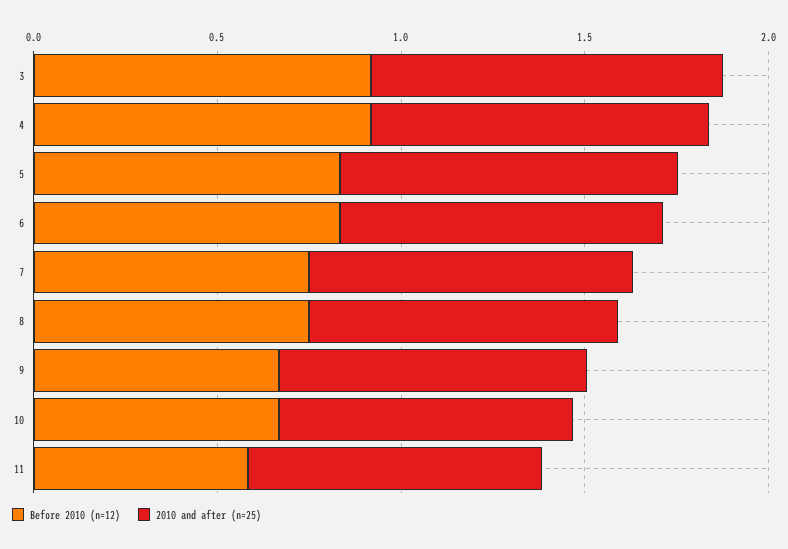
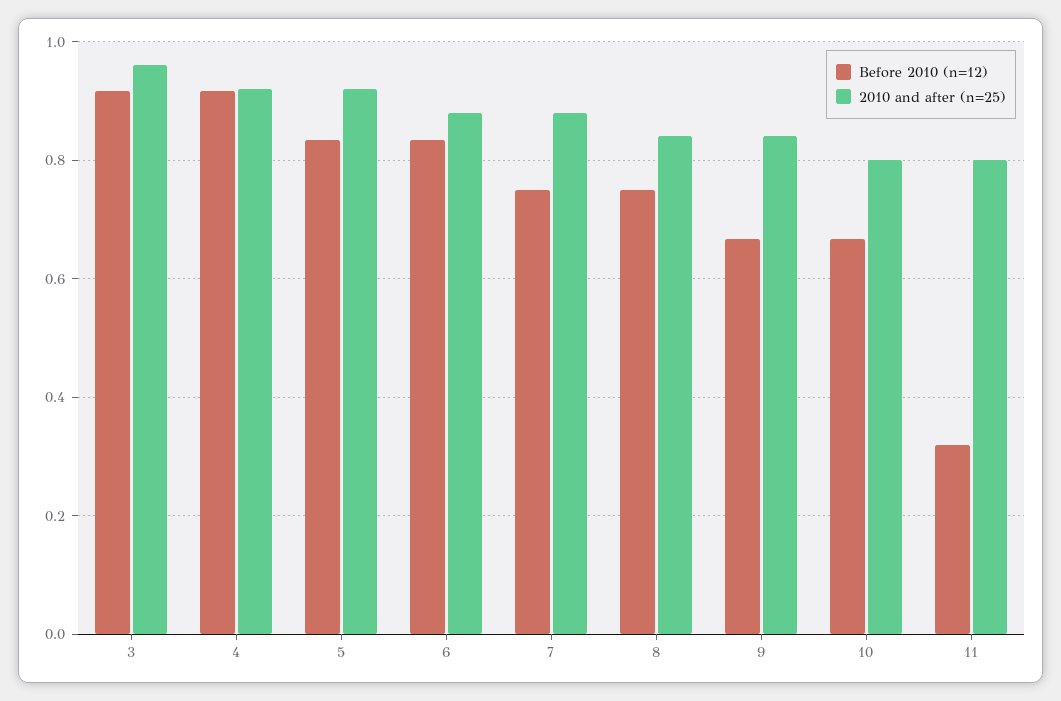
  {
    "Before 2010 (n=12)": {
      "3": 0.92,
      "4": 0.92,
      "5": 0.84,
      "6": 0.84,
      "7": 0.76,
      "8": 0.76,
      "9": 0.66,
      "10": 0.66,
-     "11": 0.6
+     "11": 0.32
    },
    "2010 and after (n=25)": {
      "3": 0.96,
      "4": 0.92,
      "5": 0.92,
      "6": 0.88,
      "7": 0.88,
      "8": 0.84,
      "9": 0.84,
      "10": 0.8,
      "11": 0.8
    }
  }

